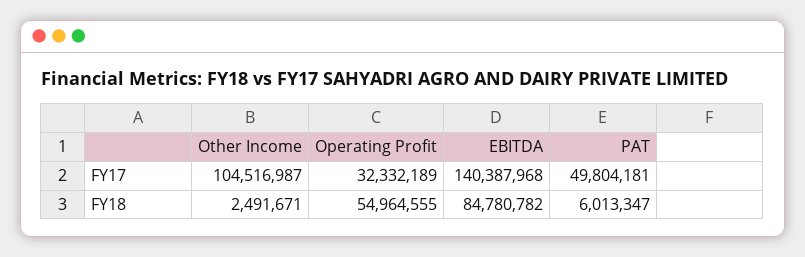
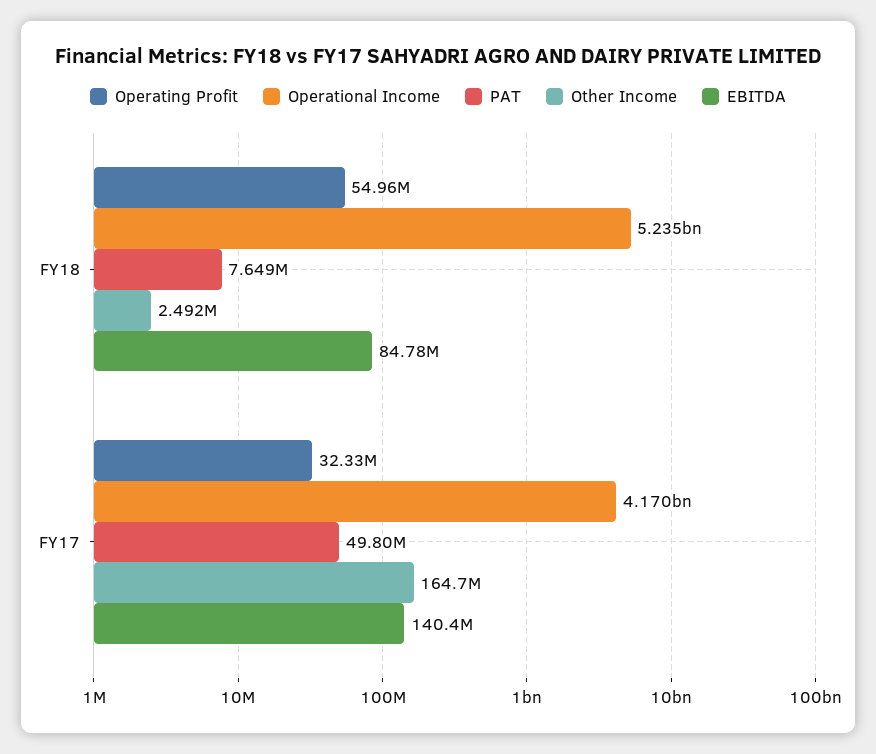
  {
    "Other Income": {
-     "FY17": 104516987,
+     "FY17": 164700000,
      "FY18": 2491671
    },
    "Operating Profit": {
      "FY17": 32332189,
      "FY18": 54964555
    },
    "EBITDA": {
      "FY17": 140387968,
      "FY18": 84780782
    },
    "PAT": {
      "FY17": 49804181,
-     "FY18": 6013347
+     "FY18": 7649000
-   }
+   },
+   "Operational Income": {
+     "FY18": 5235000000,
+     "FY17": 4170000000
+   }
  }

